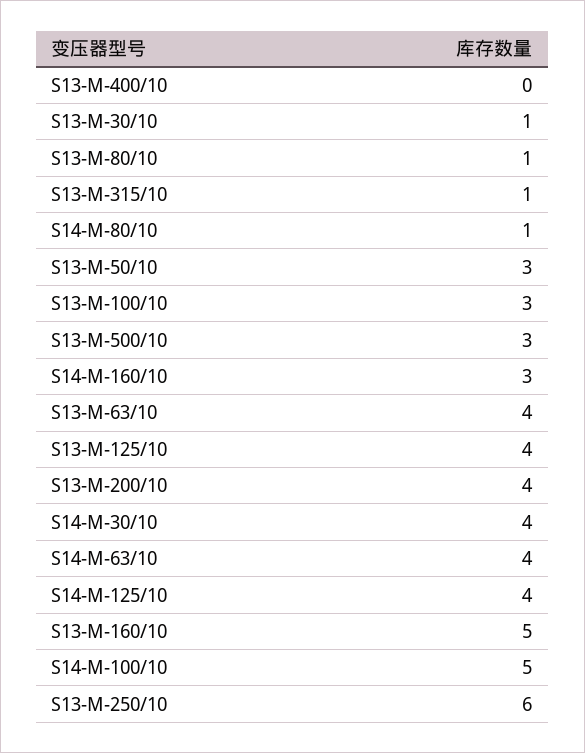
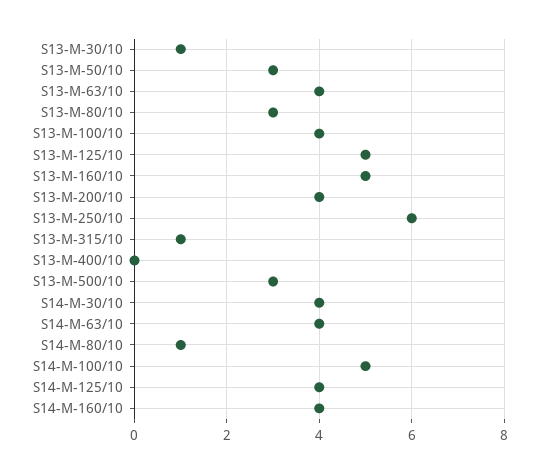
  {
    "S13-M-400/10": 0,
    "S13-M-30/10": 1,
-   "S13-M-80/10": 1,
+   "S13-M-80/10": 3,
    "S13-M-315/10": 1,
    "S14-M-80/10": 1,
    "S13-M-50/10": 3,
-   "S13-M-100/10": 3,
+   "S13-M-100/10": 4,
    "S13-M-500/10": 3,
-   "S14-M-160/10": 3,
+   "S14-M-160/10": 4,
    "S13-M-63/10": 4,
-   "S13-M-125/10": 4,
+   "S13-M-125/10": 5,
    "S13-M-200/10": 4,
    "S14-M-30/10": 4,
    "S14-M-63/10": 4,
    "S14-M-125/10": 4,
    "S13-M-160/10": 5,
    "S14-M-100/10": 5,
    "S13-M-250/10": 6
  }

